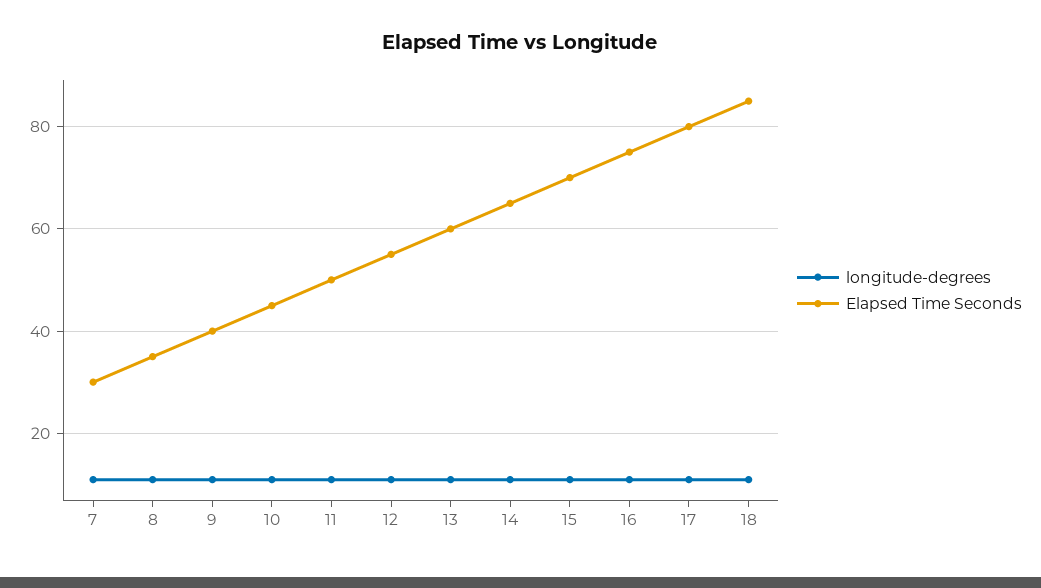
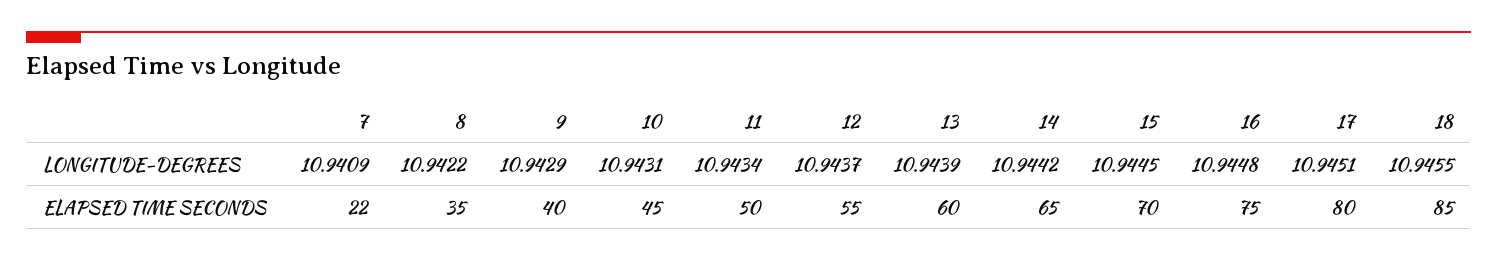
  {
    "longitude-degrees": {
      "7": 10.9409,
      "8": 10.9422,
      "9": 10.9429,
      "10": 10.9431,
      "11": 10.9434,
      "12": 10.9437,
      "13": 10.9439,
      "14": 10.9442,
      "15": 10.9445,
      "16": 10.9448,
      "17": 10.9451,
      "18": 10.9455
    },
    "Elapsed Time Seconds": {
-     "7": 30,
+     "7": 22,
      "8": 35,
      "9": 40,
      "10": 45,
      "11": 50,
      "12": 55,
      "13": 60,
      "14": 65,
      "15": 70,
      "16": 75,
      "17": 80,
      "18": 85
    }
  }

